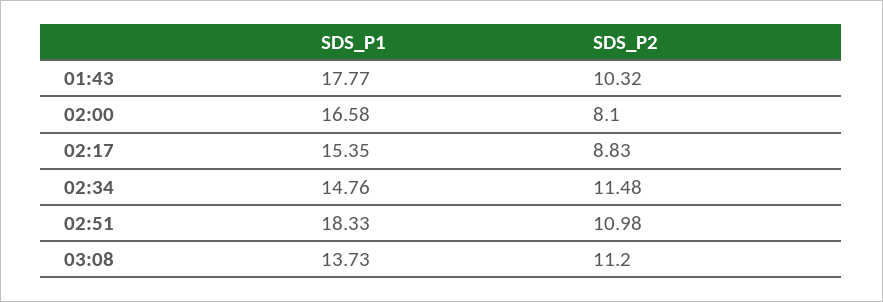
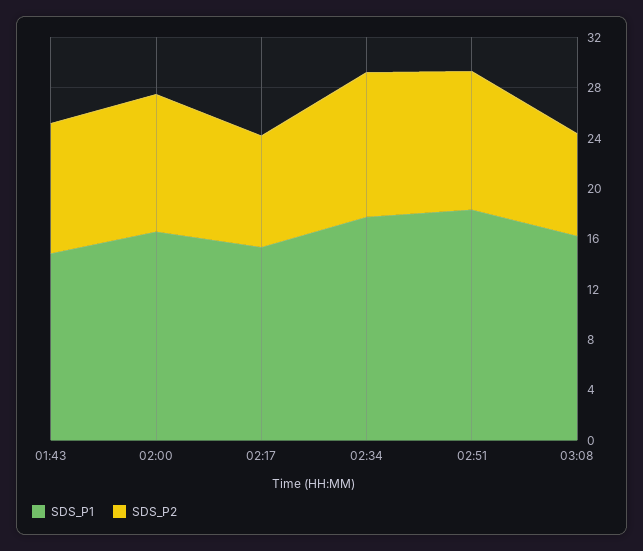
  {
    "SDS_P1": {
-     "01:43": 17.77,
+     "01:43": 15,
      "02:00": 16.58,
      "02:17": 15.35,
-     "02:34": 14.76,
+     "02:34": 18,
      "02:51": 18.33,
-     "03:08": 13.73
+     "03:08": 16
    },
    "SDS_P2": {
      "01:43": 10.32,
-     "02:00": 8.1,
+     "02:00": 11,
      "02:17": 8.83,
      "02:34": 11.48,
      "02:51": 10.98,
-     "03:08": 11.2
+     "03:08": 8
    }
  }

